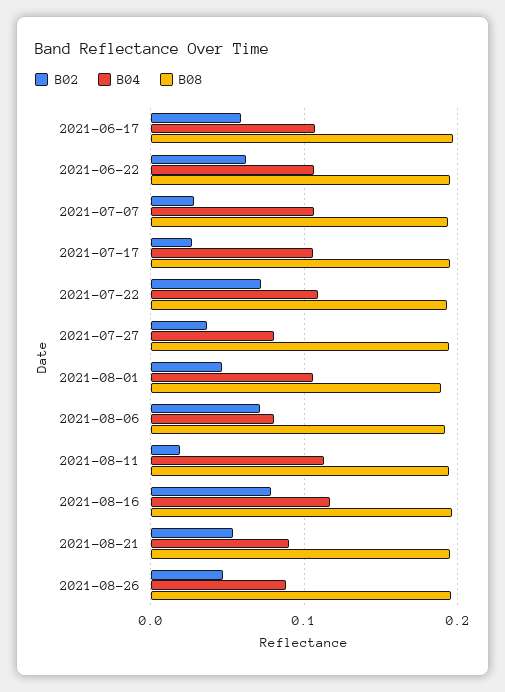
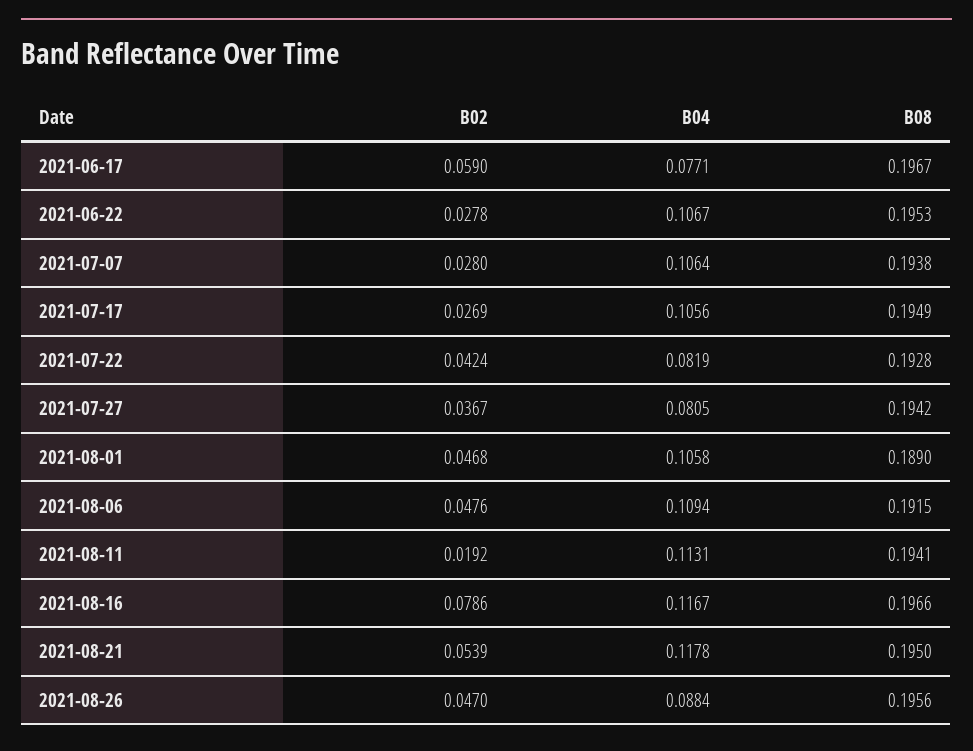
  {
    "B02": {
      "2021-06-17": 0.059,
-     "2021-06-22": 0.06,
+     "2021-06-22": 0.0278,
      "2021-07-07": 0.028,
      "2021-07-17": 0.0269,
-     "2021-07-22": 0.07,
+     "2021-07-22": 0.0424,
      "2021-07-27": 0.0367,
      "2021-08-01": 0.0468,
-     "2021-08-06": 0.07,
+     "2021-08-06": 0.0476,
      "2021-08-11": 0.0192,
      "2021-08-16": 0.0786,
      "2021-08-21": 0.0539,
      "2021-08-26": 0.047
    },
    "B04": {
-     "2021-06-17": 0.11,
+     "2021-06-17": 0.0771,
      "2021-06-22": 0.1067,
      "2021-07-07": 0.1064,
      "2021-07-17": 0.1056,
-     "2021-07-22": 0.11,
+     "2021-07-22": 0.0819,
      "2021-07-27": 0.0805,
      "2021-08-01": 0.1058,
-     "2021-08-06": 0.08,
+     "2021-08-06": 0.1094,
      "2021-08-11": 0.1131,
      "2021-08-16": 0.1167,
-     "2021-08-21": 0.09,
+     "2021-08-21": 0.1178,
      "2021-08-26": 0.0884
    },
    "B08": {
      "2021-06-17": 0.1967,
      "2021-06-22": 0.1953,
      "2021-07-07": 0.1938,
      "2021-07-17": 0.1949,
      "2021-07-22": 0.1928,
      "2021-07-27": 0.1942,
      "2021-08-01": 0.189,
      "2021-08-06": 0.1915,
      "2021-08-11": 0.1941,
      "2021-08-16": 0.1966,
      "2021-08-21": 0.195,
      "2021-08-26": 0.1956
    }
  }

